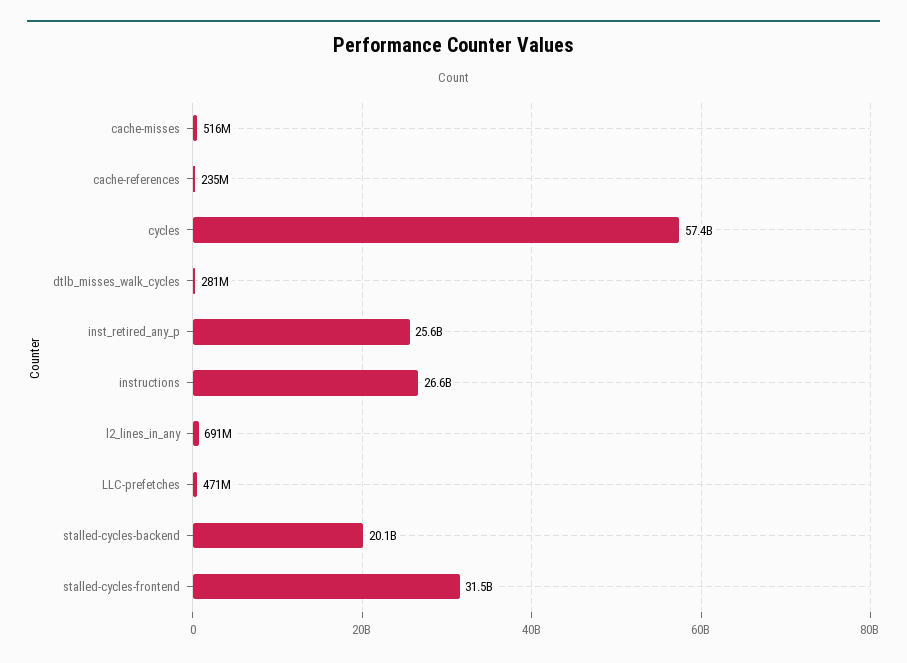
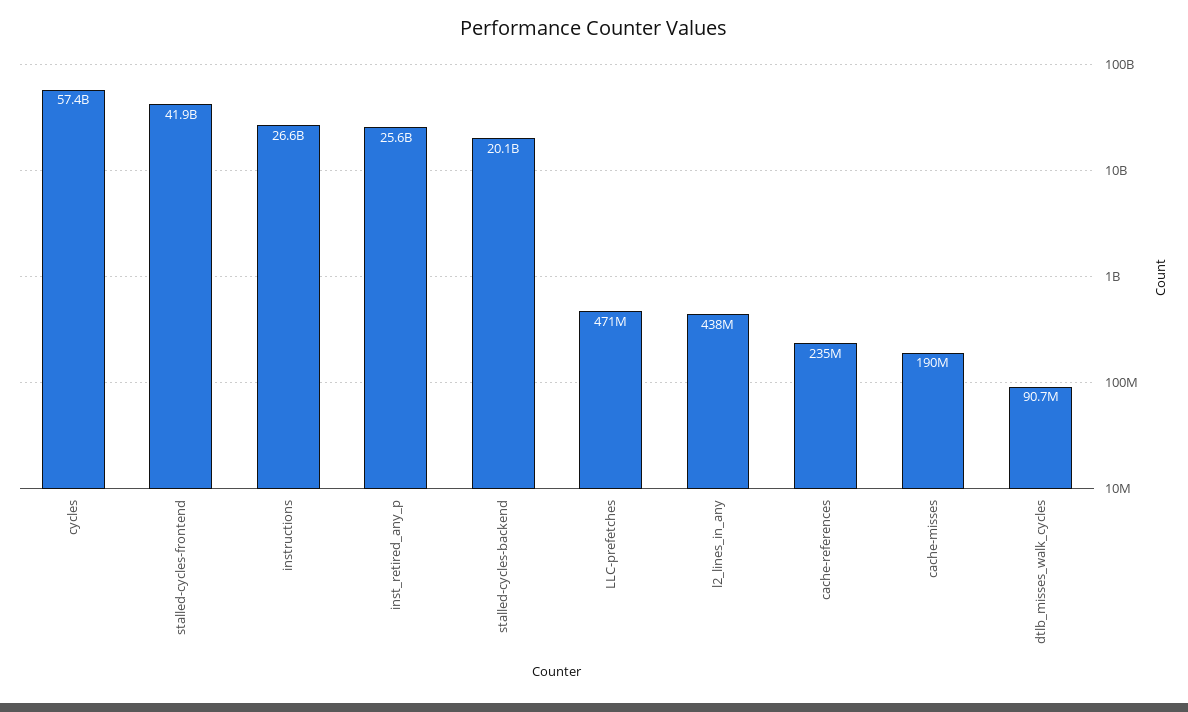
  {
-   "cache-misses": 516000000,
+   "cache-misses": 190000000,
    "cache-references": 235000000,
    "cycles": 57400000000,
-   "dtlb_misses_walk_cycles": 281000000,
+   "dtlb_misses_walk_cycles": 90700000,
    "inst_retired_any_p": 25600000000,
    "instructions": 26600000000,
-   "l2_lines_in_any": 691000000,
+   "l2_lines_in_any": 438000000,
    "LLC-prefetches": 471000000,
    "stalled-cycles-backend": 20100000000,
-   "stalled-cycles-frontend": 31500000000
+   "stalled-cycles-frontend": 41900000000
  }

